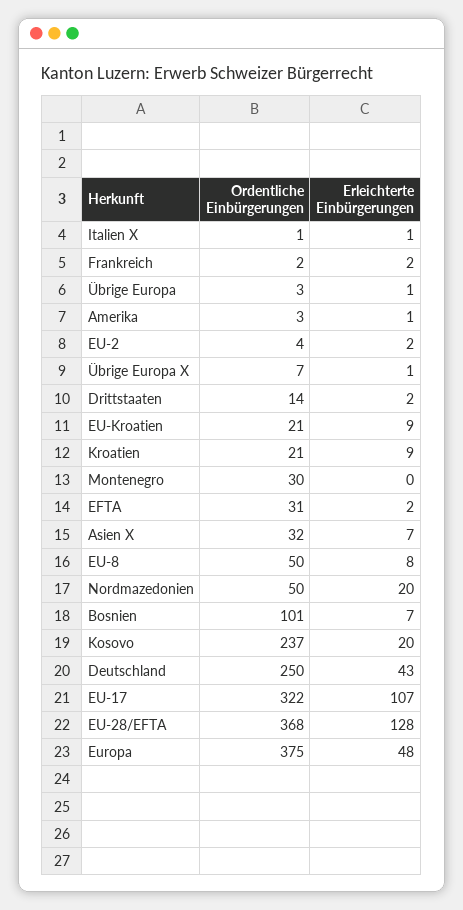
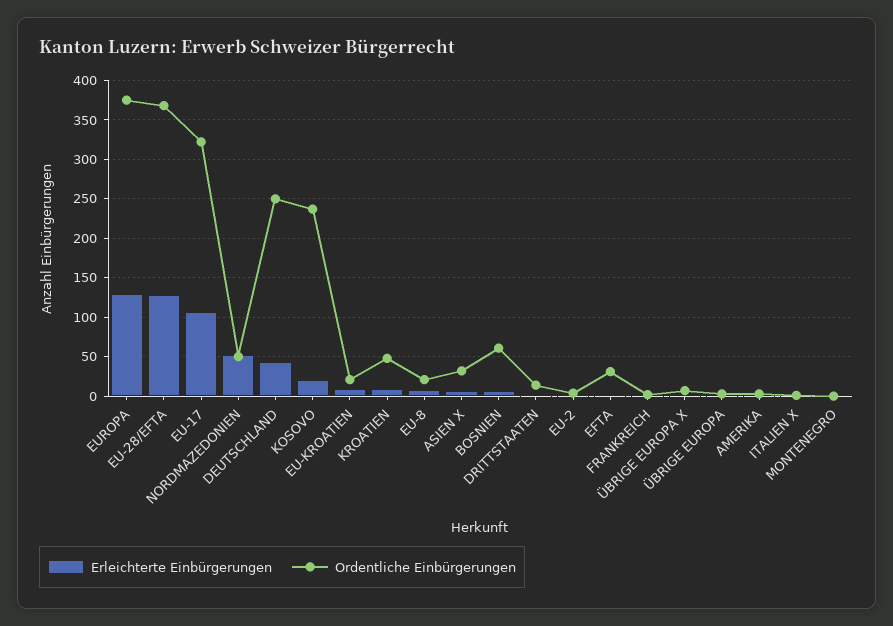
  {
    "Ordentliche Einbürgerungen": {
      "Italien X": 1,
      "Frankreich": 2,
      "Übrige Europa": 3,
      "Amerika": 3,
      "EU-2": 4,
      "Übrige Europa X": 7,
      "Drittstaaten": 14,
      "EU-Kroatien": 21,
-     "Kroatien": 21,
+     "Kroatien": 50,
-     "Montenegro": 30,
+     "Montenegro": 0,
      "EFTA": 31,
      "Asien X": 32,
-     "EU-8": 50,
+     "EU-8": 20,
      "Nordmazedonien": 50,
-     "Bosnien": 101,
+     "Bosnien": 60,
      "Kosovo": 237,
      "Deutschland": 250,
      "EU-17": 322,
      "EU-28/EFTA": 368,
      "Europa": 375
    },
    "Erleichterte Einbürgerungen": {
      "Italien X": 1,
      "Frankreich": 2,
      "Übrige Europa": 1,
      "Amerika": 1,
      "EU-2": 2,
      "Übrige Europa X": 1,
      "Drittstaaten": 2,
      "EU-Kroatien": 9,
      "Kroatien": 9,
      "Montenegro": 0,
      "EFTA": 2,
      "Asien X": 7,
      "EU-8": 8,
-     "Nordmazedonien": 20,
+     "Nordmazedonien": 50,
      "Bosnien": 7,
      "Kosovo": 20,
      "Deutschland": 43,
      "EU-17": 107,
      "EU-28/EFTA": 128,
-     "Europa": 48
+     "Europa": 130
    }
  }

